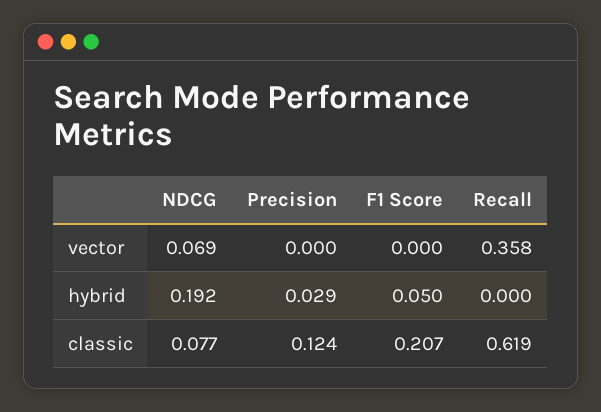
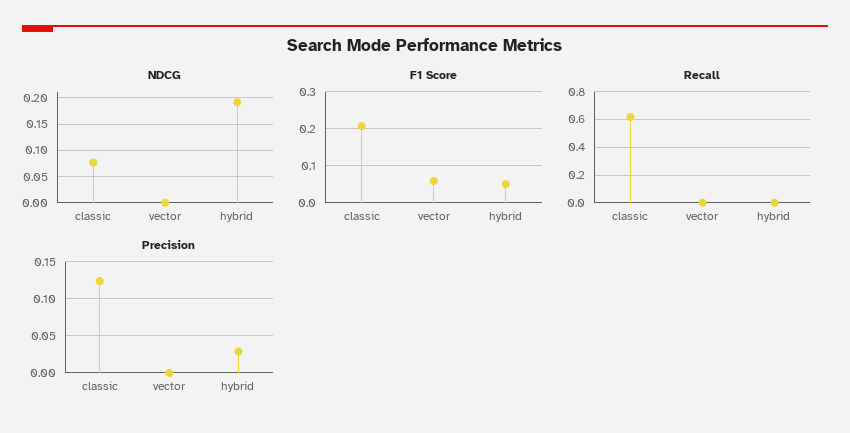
  {
    "NDCG": {
-     "vector": 0.069,
+     "vector": 0,
      "hybrid": 0.192,
      "classic": 0.077
    },
    "Precision": {
      "vector": 0,
      "hybrid": 0.029,
      "classic": 0.124
    },
    "F1 Score": {
-     "vector": 0,
+     "vector": 0.06,
      "hybrid": 0.05,
      "classic": 0.207
    },
    "Recall": {
-     "vector": 0.358,
+     "vector": 0,
      "hybrid": 0,
      "classic": 0.619
    }
  }

